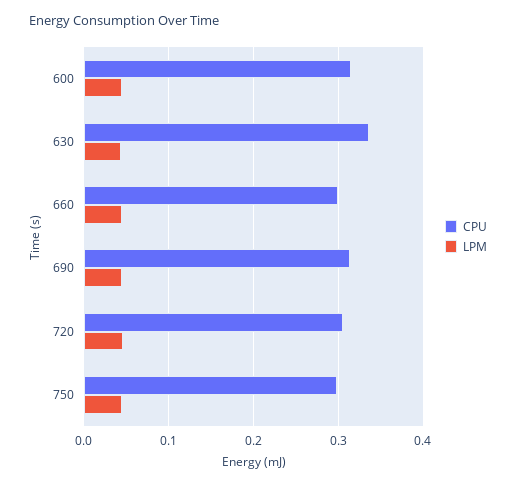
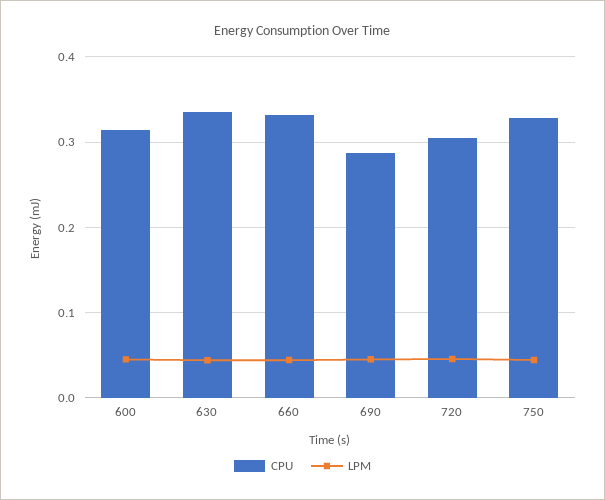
  {
    "CPU": {
      "600": 0.31,
      "630": 0.34,
-     "660": 0.3,
+     "660": 0.33,
-     "690": 0.31,
+     "690": 0.29,
      "720": 0.3,
-     "750": 0.3
+     "750": 0.33
    },
    "LPM": {
      "600": 0.05,
      "630": 0.04,
      "660": 0.04,
      "690": 0.05,
      "720": 0.05,
      "750": 0.04
    }
  }

